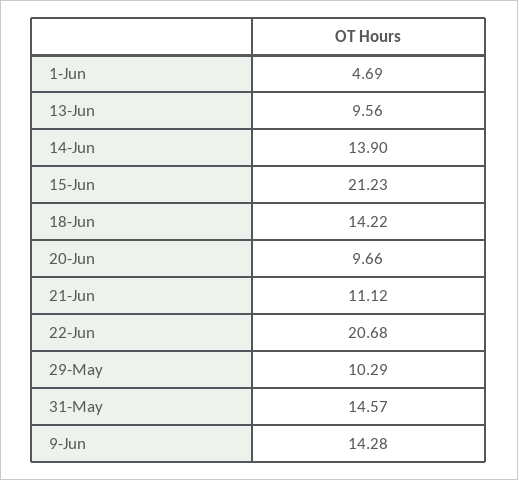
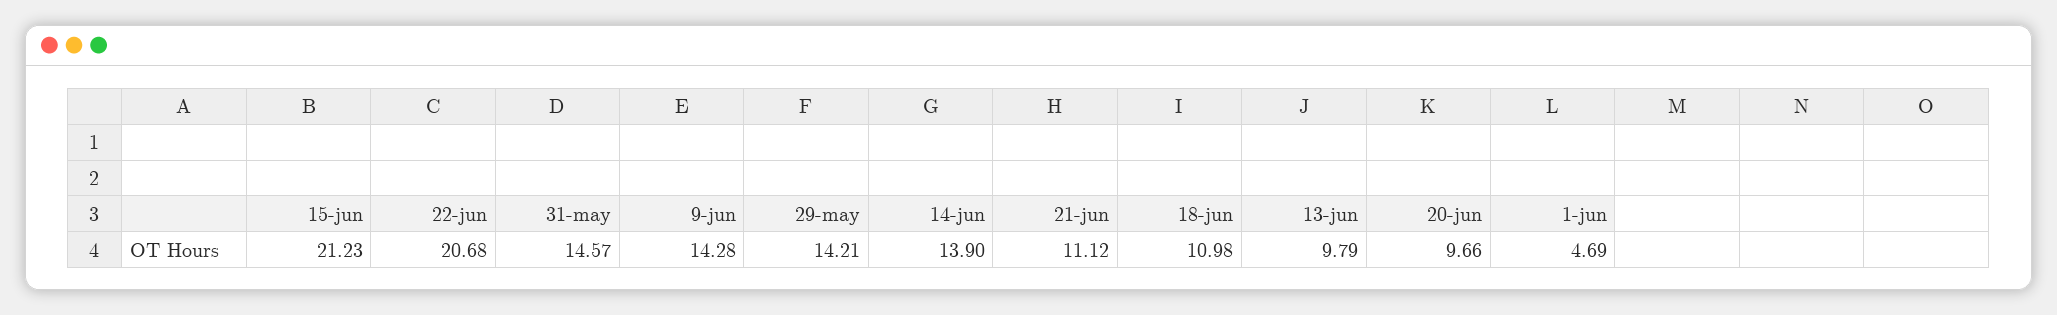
  {
    "1-Jun": 4.69,
-   "13-Jun": 9.56,
+   "13-Jun": 9.79,
    "14-Jun": 13.9,
    "15-Jun": 21.23,
-   "18-Jun": 14.22,
+   "18-Jun": 10.98,
    "20-Jun": 9.66,
    "21-Jun": 11.12,
    "22-Jun": 20.68,
-   "29-May": 10.29,
+   "29-May": 14.21,
    "31-May": 14.57,
    "9-Jun": 14.28
  }

